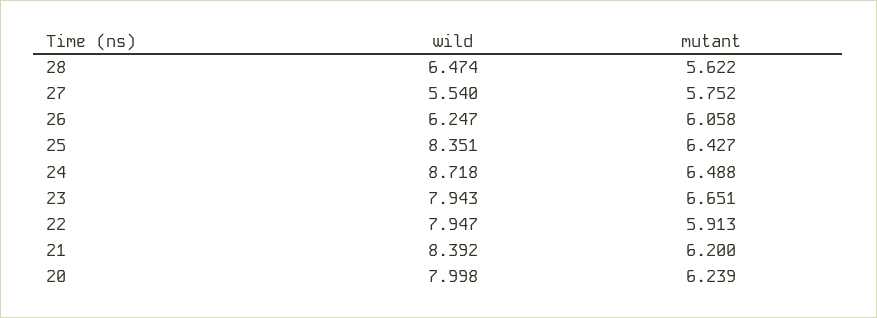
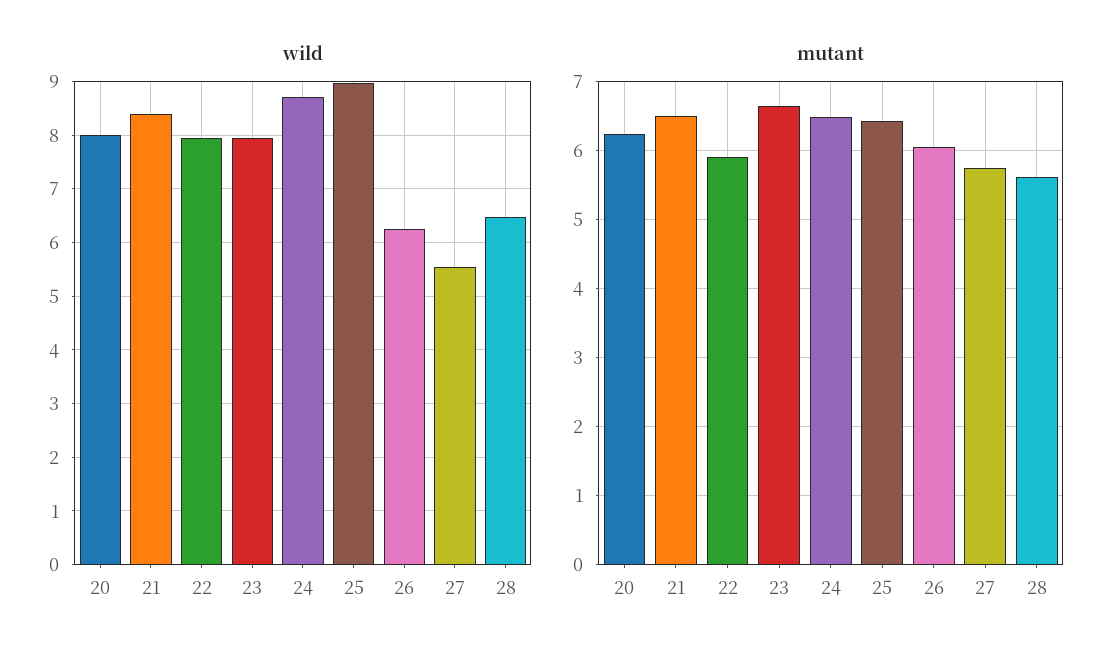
  {
    "wild": {
      "28": 6.474,
      "27": 5.54,
      "26": 6.247,
-     "25": 8.351,
+     "25": 9,
      "24": 8.718,
      "23": 7.943,
      "22": 7.947,
      "21": 8.392,
      "20": 7.998
    },
    "mutant": {
      "28": 5.622,
      "27": 5.752,
      "26": 6.058,
      "25": 6.427,
      "24": 6.488,
      "23": 6.651,
      "22": 5.913,
-     "21": 6.2,
+     "21": 6.5,
      "20": 6.239
    }
  }

